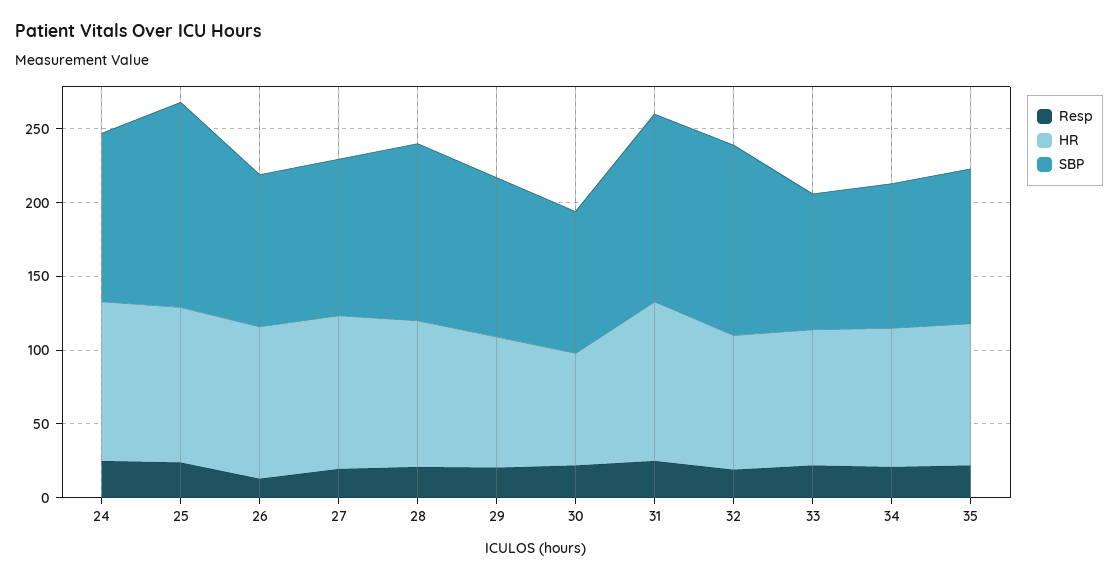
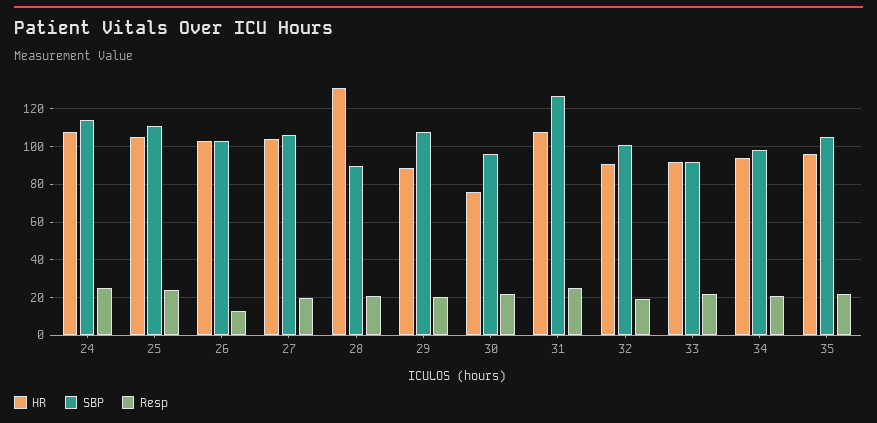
  {
    "Resp": {
      "24": 25,
      "25": 25,
      "26": 15,
      "27": 20,
      "28": 20,
      "29": 20,
      "30": 20,
      "31": 25,
      "32": 20,
      "33": 20,
      "34": 20,
      "35": 20
    },
    "HR": {
      "24": 110,
      "25": 105,
      "26": 105,
      "27": 105,
-     "28": 100,
+     "28": 130,
      "29": 90,
      "30": 75,
      "31": 110,
      "32": 90,
      "33": 90,
      "34": 95,
      "35": 95
    },
    "SBP": {
      "24": 115,
-     "25": 140,
+     "25": 110,
      "26": 105,
      "27": 105,
-     "28": 120,
+     "28": 90,
      "29": 110,
      "30": 95,
      "31": 125,
-     "32": 130,
+     "32": 100,
      "33": 90,
      "34": 100,
      "35": 105
    }
  }

